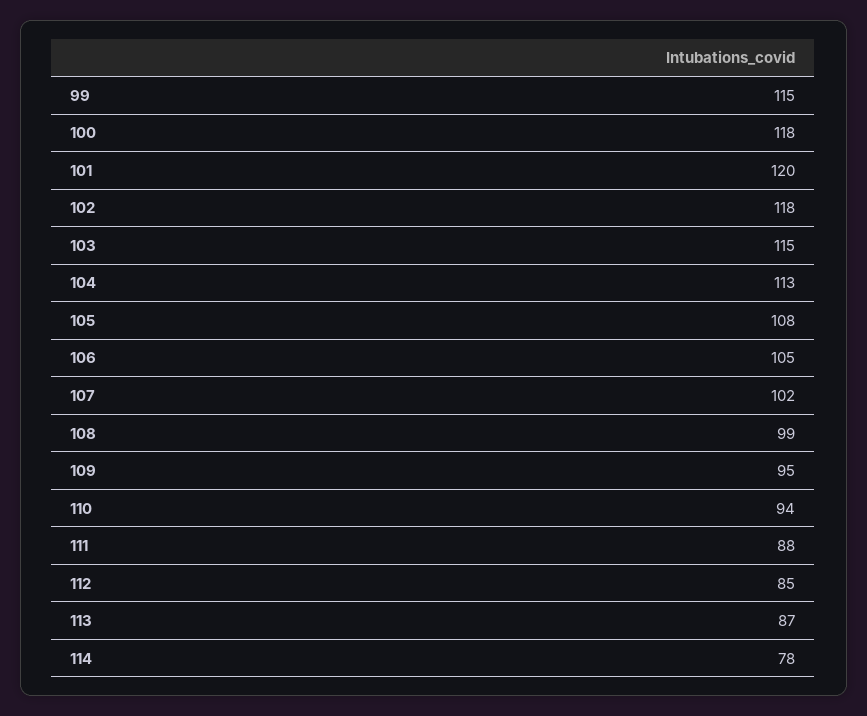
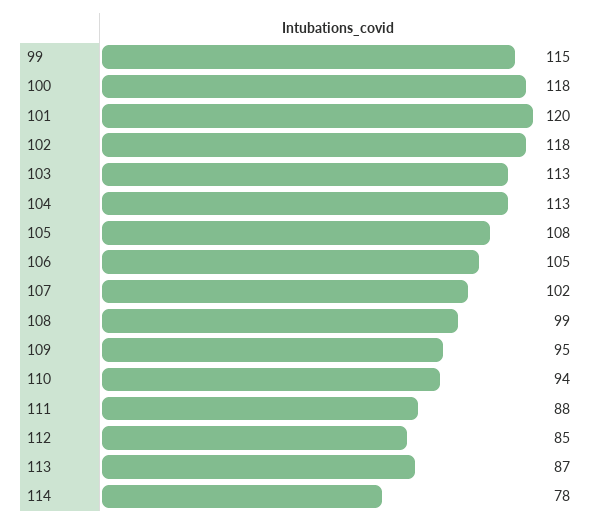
  {
    "99": 115,
    "100": 118,
    "101": 120,
    "102": 118,
-   "103": 115,
+   "103": 113,
    "104": 113,
    "105": 108,
    "106": 105,
    "107": 102,
    "108": 99,
    "109": 95,
    "110": 94,
    "111": 88,
    "112": 85,
    "113": 87,
    "114": 78
  }

